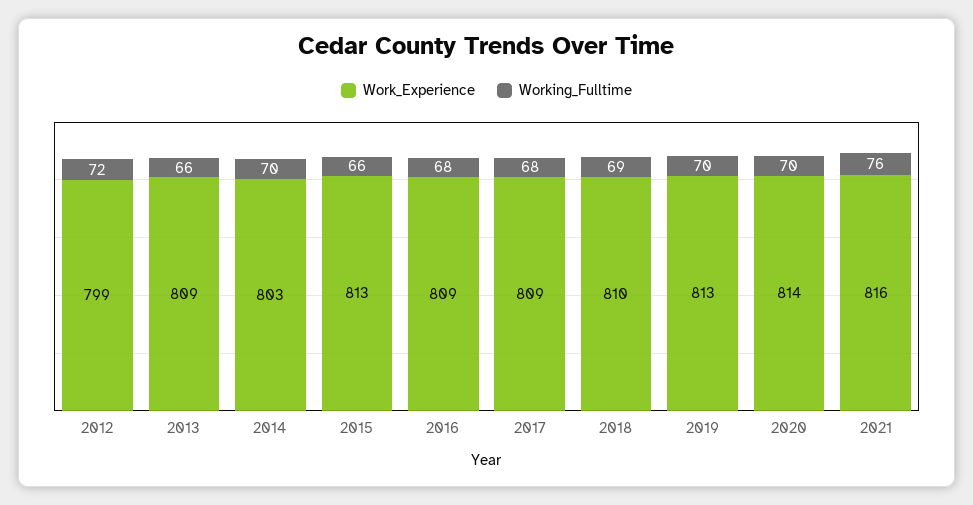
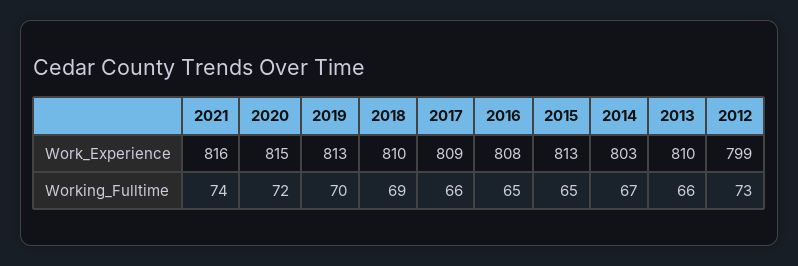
  {
    "Work_Experience": {
      "2012": 799,
-     "2013": 809,
+     "2013": 810,
      "2014": 803,
      "2015": 813,
-     "2016": 809,
+     "2016": 808,
      "2017": 809,
      "2018": 810,
      "2019": 813,
-     "2020": 814,
+     "2020": 815,
      "2021": 816
    },
    "Working_Fulltime": {
-     "2012": 72,
+     "2012": 73,
      "2013": 66,
-     "2014": 70,
+     "2014": 67,
-     "2015": 66,
+     "2015": 65,
-     "2016": 68,
+     "2016": 65,
-     "2017": 68,
+     "2017": 66,
      "2018": 69,
      "2019": 70,
-     "2020": 70,
+     "2020": 72,
-     "2021": 76
+     "2021": 74
    }
  }

